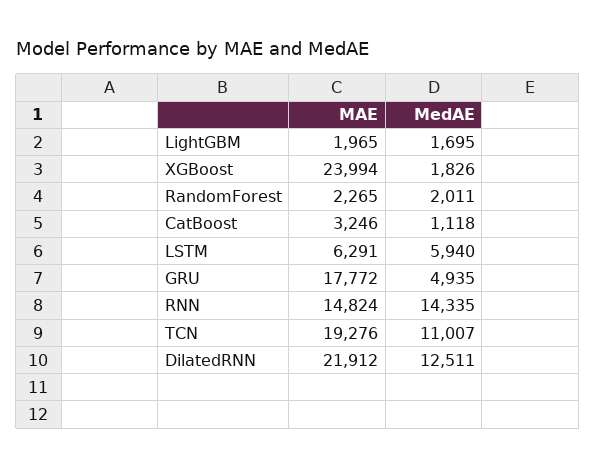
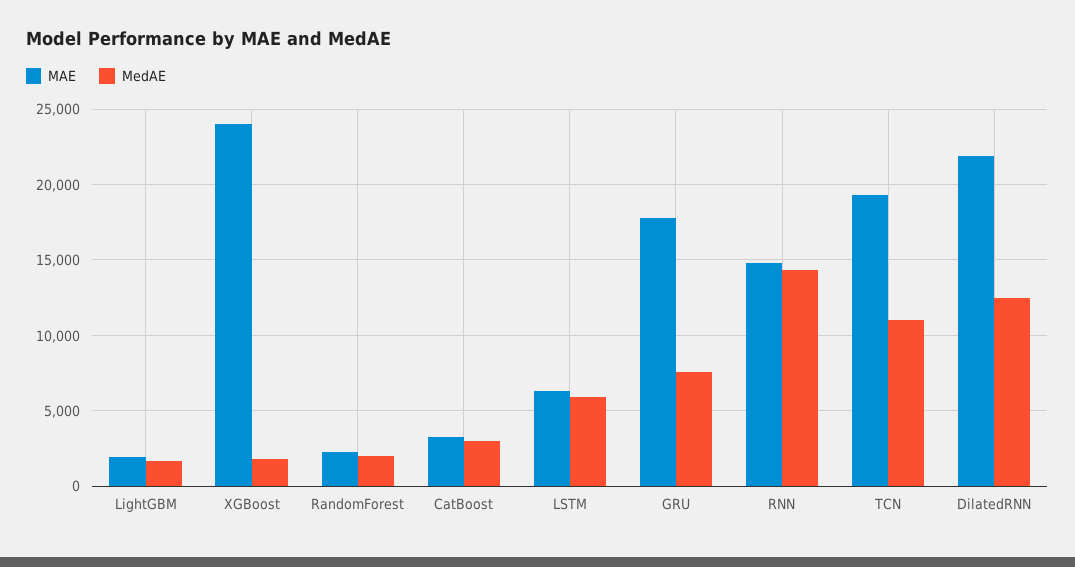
  {
    "MAE": {
      "LightGBM": 1965,
      "XGBoost": 23994,
      "RandomForest": 2265,
      "CatBoost": 3246,
      "LSTM": 6291,
      "GRU": 17772,
      "RNN": 14824,
      "TCN": 19276,
      "DilatedRNN": 21912
    },
    "MedAE": {
      "LightGBM": 1695,
      "XGBoost": 1826,
      "RandomForest": 2011,
-     "CatBoost": 1118,
+     "CatBoost": 3000,
      "LSTM": 5940,
-     "GRU": 4935,
+     "GRU": 7500,
      "RNN": 14335,
      "TCN": 11007,
      "DilatedRNN": 12511
    }
  }

